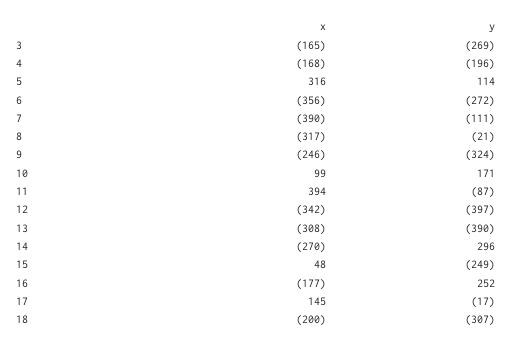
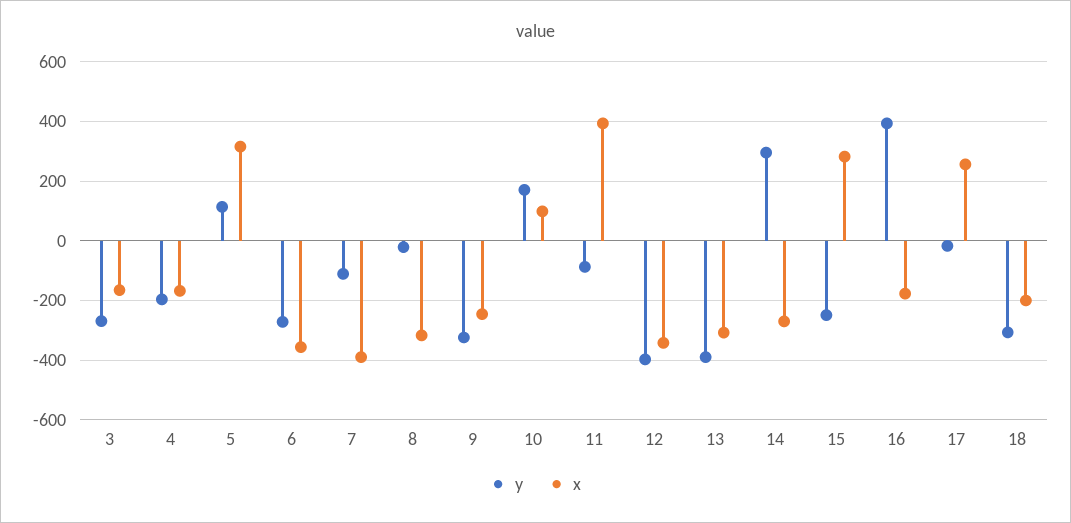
  {
    "x": {
      "3": -165,
      "4": -168,
      "5": 316,
      "6": -356,
      "7": -390,
      "8": -317,
      "9": -246,
      "10": 99,
      "11": 394,
      "12": -342,
      "13": -308,
      "14": -270,
-     "15": 48,
+     "15": 275,
      "16": -177,
-     "17": 145,
+     "17": 250,
      "18": -200
    },
    "y": {
      "3": -269,
      "4": -196,
      "5": 114,
      "6": -272,
      "7": -111,
      "8": -21,
      "9": -324,
      "10": 171,
      "11": -87,
      "12": -397,
      "13": -390,
      "14": 296,
      "15": -249,
-     "16": 252,
+     "16": 400,
      "17": -17,
      "18": -307
    }
  }

